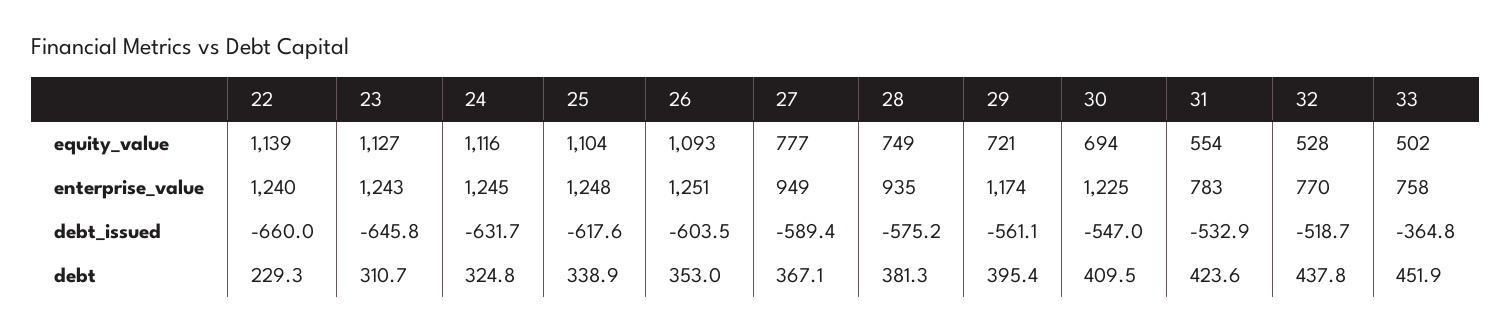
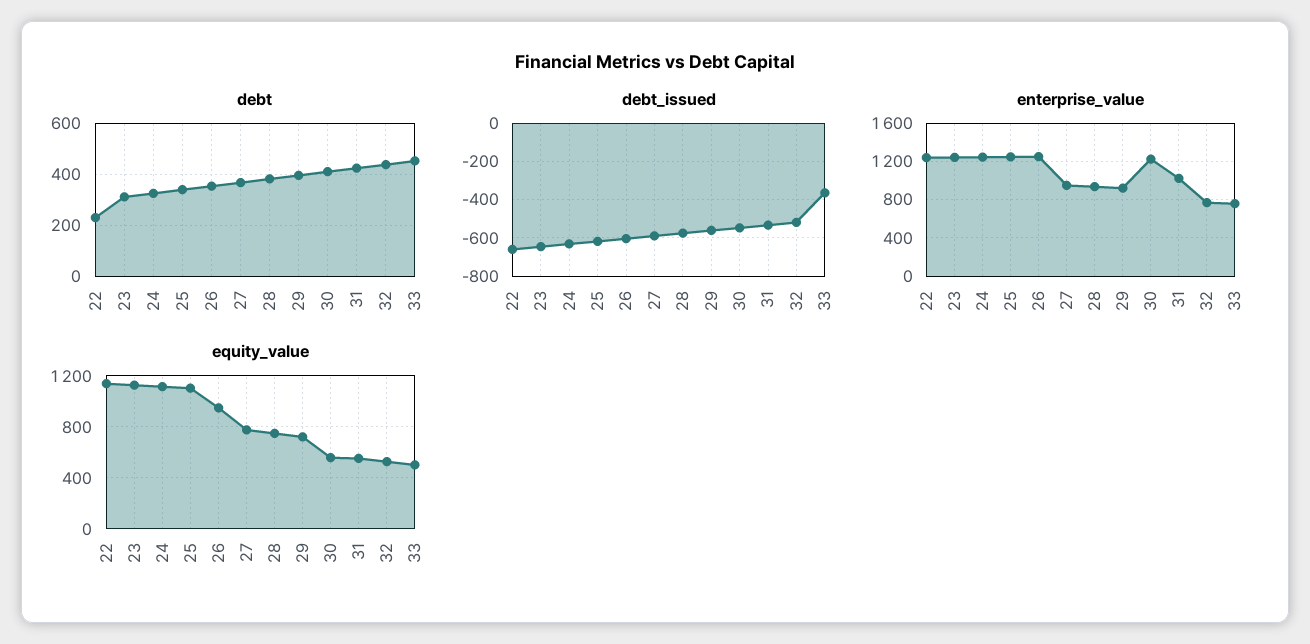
  {
    "equity_value": {
      "22": 1139,
      "23": 1127,
      "24": 1116,
      "25": 1104,
-     "26": 1093,
+     "26": 950,
      "27": 777,
      "28": 749,
      "29": 721,
-     "30": 694,
+     "30": 550,
      "31": 554,
      "32": 528,
      "33": 502
    },
    "enterprise_value": {
      "22": 1240,
      "23": 1243,
      "24": 1245,
      "25": 1248,
      "26": 1251,
      "27": 949,
      "28": 935,
-     "29": 1174,
+     "29": 900,
      "30": 1225,
-     "31": 783,
+     "31": 1000,
      "32": 770,
      "33": 758
    },
    "debt_issued": {
      "22": -660,
      "23": -645.8,
      "24": -631.7,
      "25": -617.6,
      "26": -603.5,
      "27": -589.4,
      "28": -575.2,
      "29": -561.1,
      "30": -547,
      "31": -532.9,
      "32": -518.7,
      "33": -364.8
    },
    "debt": {
      "22": 229.3,
      "23": 310.7,
      "24": 324.8,
      "25": 338.9,
      "26": 353,
      "27": 367.1,
      "28": 381.3,
      "29": 395.4,
      "30": 409.5,
      "31": 423.6,
      "32": 437.8,
      "33": 451.9
    }
  }

